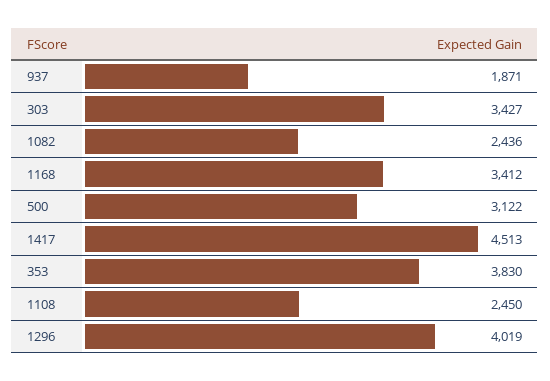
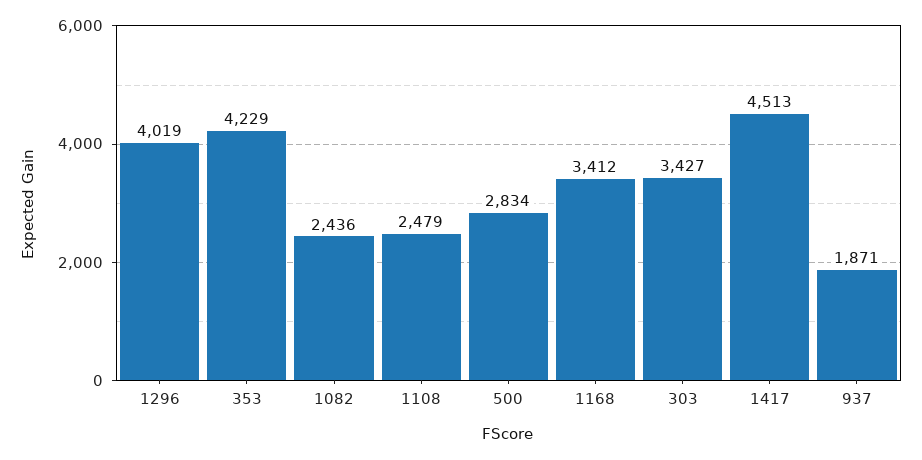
  {
    "937": 1871,
    "303": 3427,
    "1082": 2436,
    "1168": 3412,
-   "500": 3122,
+   "500": 2834,
    "1417": 4513,
-   "353": 3830,
+   "353": 4229,
-   "1108": 2450,
+   "1108": 2479,
    "1296": 4019
  }

